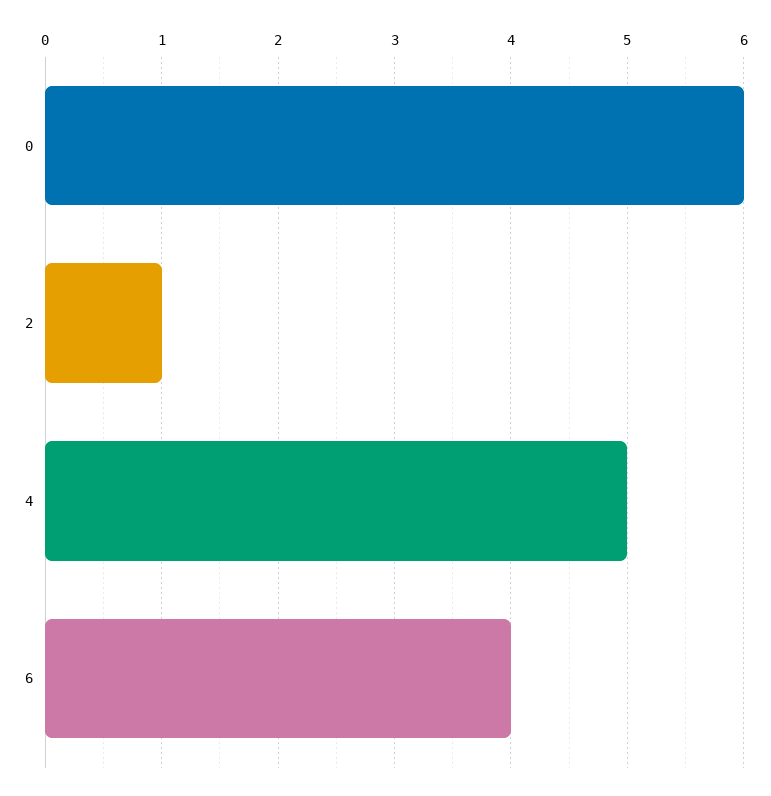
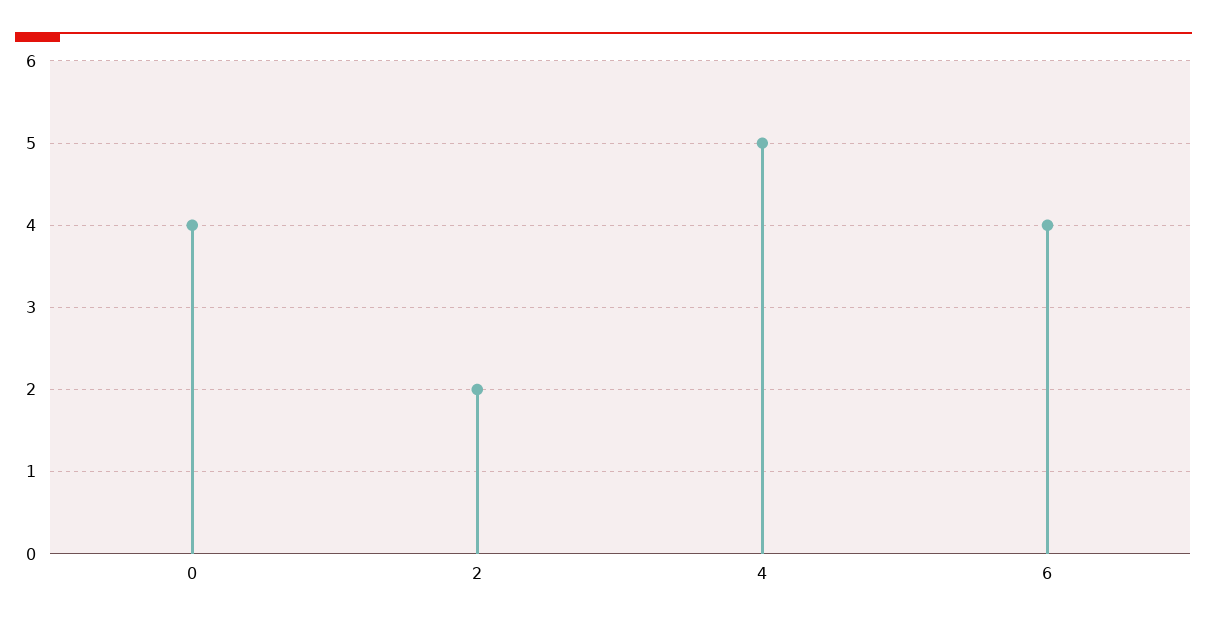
  {
-   "0": 6,
+   "0": 4,
-   "2": 1,
+   "2": 2,
    "4": 5,
    "6": 4
  }

